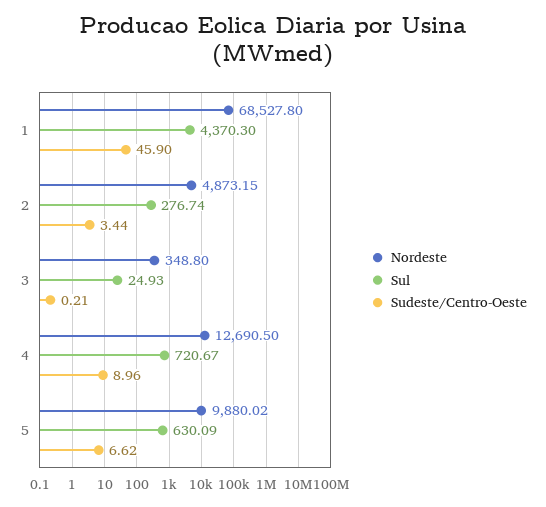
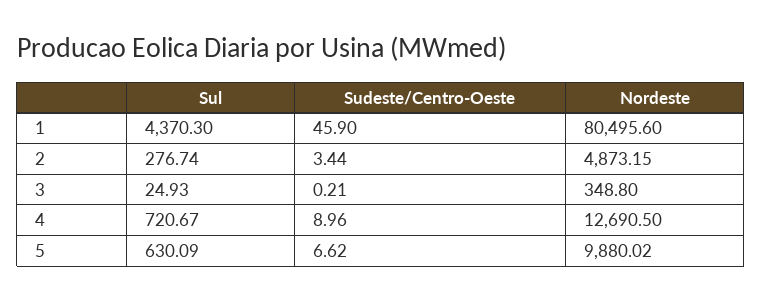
  {
    "Nordeste": {
-     "1": 68527.8,
+     "1": 80495.6,
      "2": 4873.15,
      "3": 348.8,
      "4": 12690.5,
      "5": 9880.02
    },
    "Sul": {
      "1": 4370.3,
      "2": 276.74,
      "3": 24.93,
      "4": 720.67,
      "5": 630.09
    },
    "Sudeste/Centro-Oeste": {
      "1": 45.9,
      "2": 3.44,
      "3": 0.21,
      "4": 8.96,
      "5": 6.62
    }
  }

